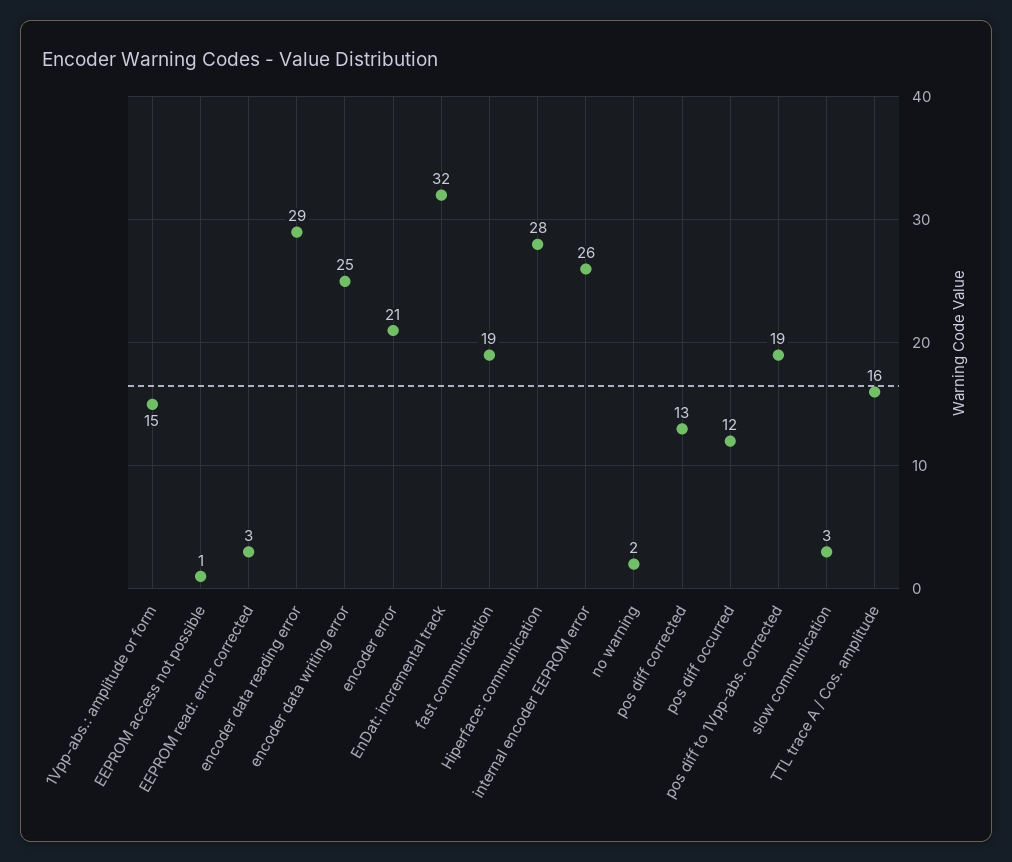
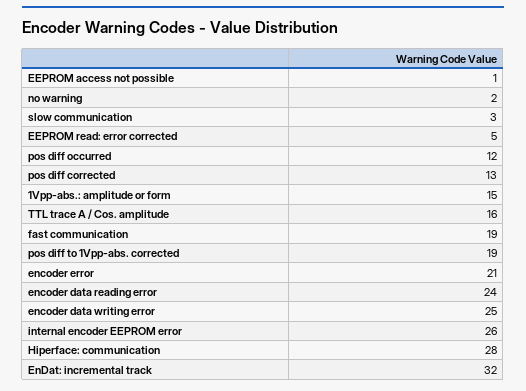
  {
    "1Vpp-abs.: amplitude or form": 15,
    "EEPROM access not possible": 1,
-   "EEPROM read: error corrected": 3,
+   "EEPROM read: error corrected": 5,
-   "encoder data reading error": 29,
+   "encoder data reading error": 24,
    "encoder data writing error": 25,
    "encoder error": 21,
    "EnDat: incremental track": 32,
    "fast communication": 19,
    "Hiperface: communication": 28,
    "internal encoder EEPROM error": 26,
    "no warning": 2,
    "pos diff corrected": 13,
    "pos diff occurred": 12,
    "pos diff to 1Vpp-abs. corrected": 19,
    "slow communication": 3,
    "TTL trace A / Cos. amplitude": 16
  }

